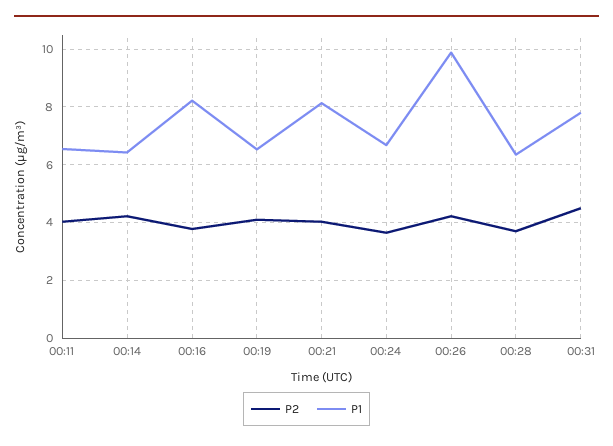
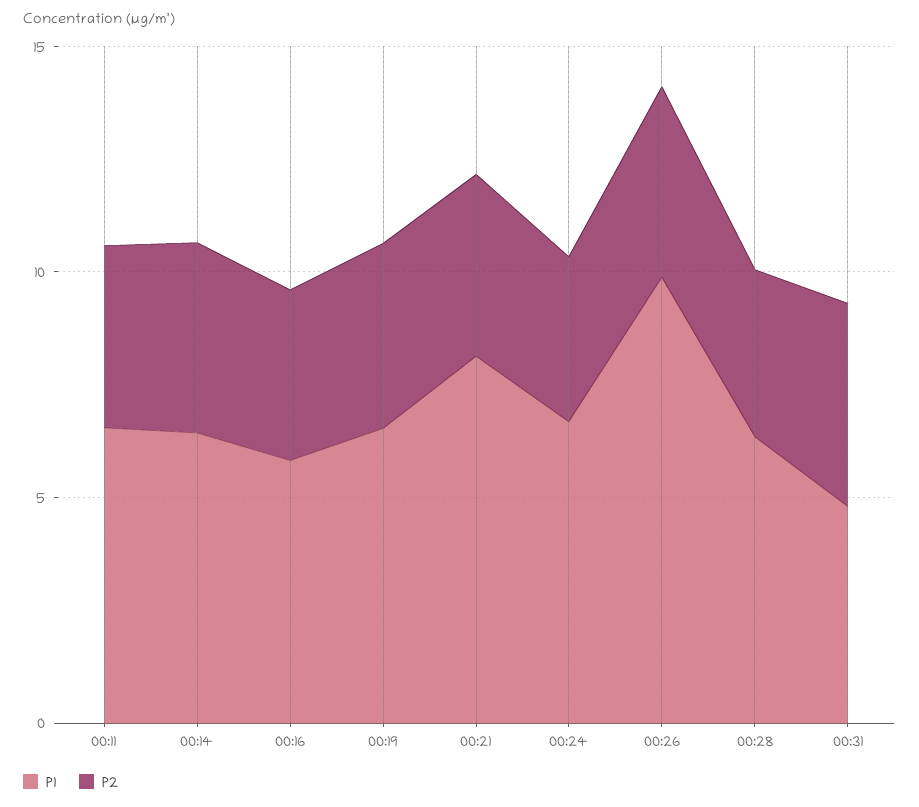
  {
    "P2": {
      "00:11": 4,
      "00:14": 4.25,
      "00:16": 3.75,
      "00:19": 4,
      "00:21": 4,
      "00:24": 3.75,
      "00:26": 4.25,
      "00:28": 3.75,
      "00:31": 4.5
    },
    "P1": {
      "00:11": 6.5,
      "00:14": 6.5,
-     "00:16": 8.25,
+     "00:16": 6,
      "00:19": 6.5,
      "00:21": 8.25,
      "00:24": 6.75,
      "00:26": 10,
      "00:28": 6.25,
-     "00:31": 7.75
+     "00:31": 5
    }
  }

